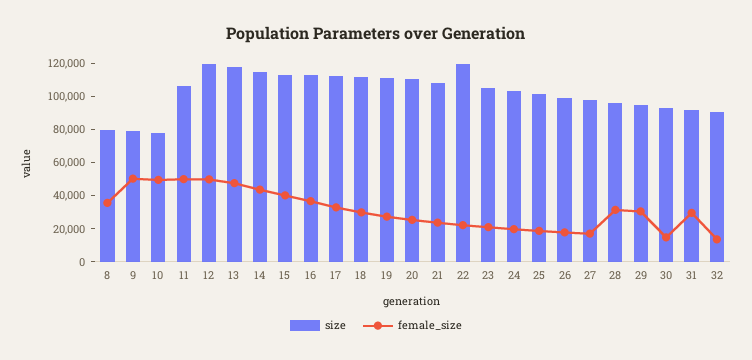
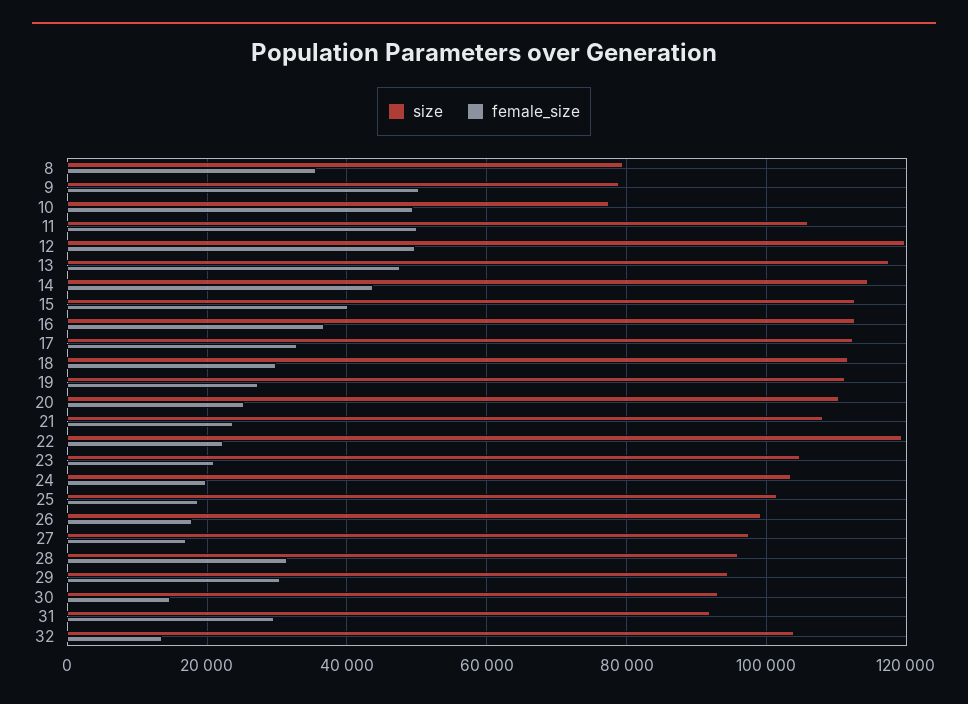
  {
    "size": {
      "8": 80000,
      "9": 78000,
      "10": 78000,
      "11": 106000,
      "12": 120000,
      "13": 118000,
      "14": 114000,
      "15": 112000,
      "16": 112000,
      "17": 112000,
      "18": 112000,
      "19": 112000,
      "20": 110000,
      "21": 108000,
      "22": 120000,
      "23": 104000,
      "24": 104000,
      "25": 102000,
      "26": 100000,
      "27": 98000,
      "28": 96000,
      "29": 94000,
      "30": 94000,
      "31": 92000,
-     "32": 90000
+     "32": 104000
    },
    "female_size": {
      "8": 36000,
      "9": 50000,
      "10": 50000,
      "11": 50000,
      "12": 50000,
      "13": 48000,
      "14": 44000,
      "15": 40000,
      "16": 36000,
      "17": 32000,
      "18": 30000,
      "19": 28000,
      "20": 26000,
      "21": 24000,
      "22": 22000,
      "23": 20000,
      "24": 20000,
      "25": 18000,
      "26": 18000,
      "27": 16000,
      "28": 32000,
      "29": 30000,
      "30": 14000,
      "31": 30000,
      "32": 14000
    }
  }

